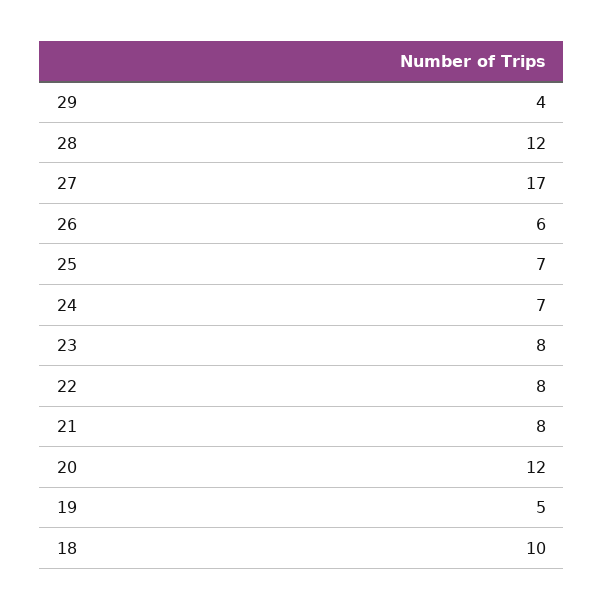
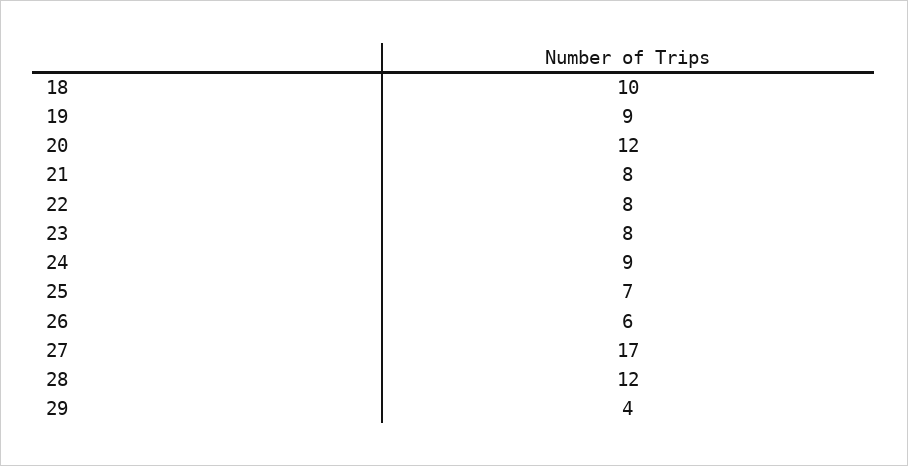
  {
    "29": 4,
    "28": 12,
    "27": 17,
    "26": 6,
    "25": 7,
-   "24": 7,
+   "24": 9,
    "23": 8,
    "22": 8,
    "21": 8,
    "20": 12,
-   "19": 5,
+   "19": 9,
    "18": 10
  }

